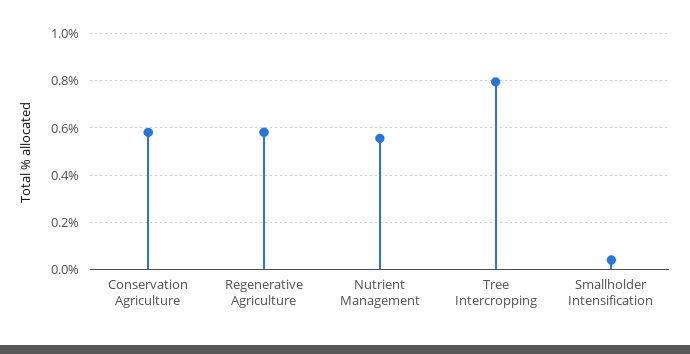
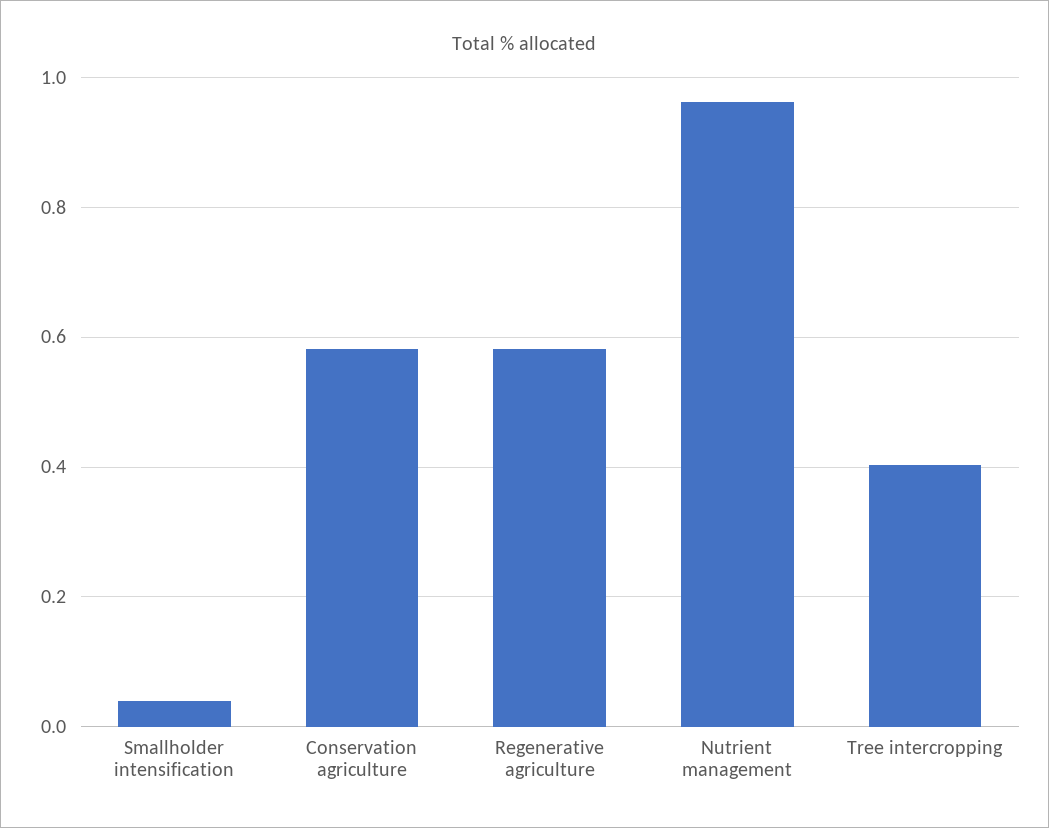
  {
    "Conservation Agriculture": 0.58,
    "Regenerative Agriculture": 0.58,
-   "Nutrient Management": 0.55,
+   "Nutrient Management": 0.96,
-   "Tree Intercropping": 0.8,
+   "Tree Intercropping": 0.4,
    "Smallholder Intensification": 0.04
  }

